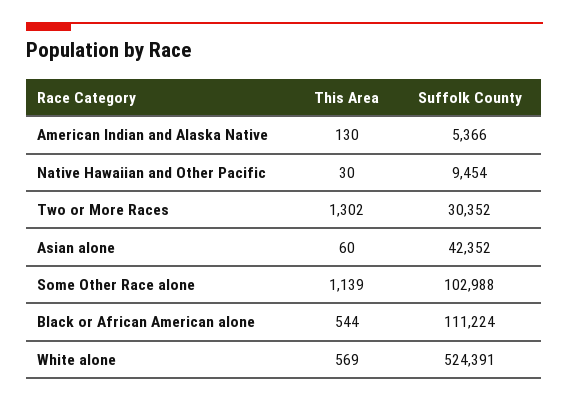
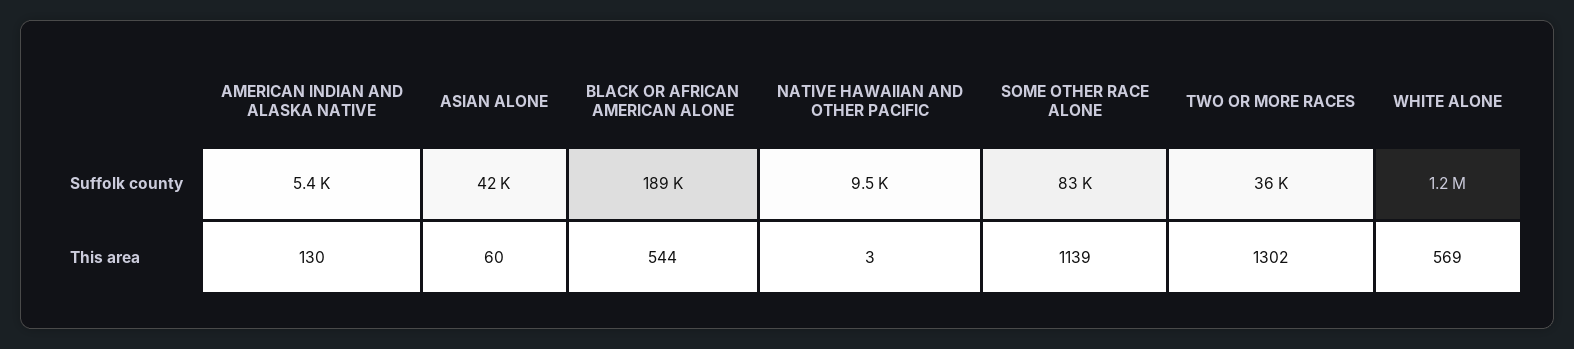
  {
    "This Area": {
      "American Indian and Alaska Native": 130,
-     "Native Hawaiian and Other Pacific": 30,
+     "Native Hawaiian and Other Pacific": 3,
      "Two or More Races": 1302,
      "Asian alone": 60,
      "Some Other Race alone": 1139,
      "Black or African American alone": 544,
      "White alone": 569
    },
    "Suffolk County": {
      "American Indian and Alaska Native": 5366,
      "Native Hawaiian and Other Pacific": 9454,
-     "Two or More Races": 30352,
+     "Two or More Races": 36000,
      "Asian alone": 42352,
-     "Some Other Race alone": 102988,
+     "Some Other Race alone": 83000,
-     "Black or African American alone": 111224,
+     "Black or African American alone": 189000,
-     "White alone": 524391
+     "White alone": 1200000
    }
  }

